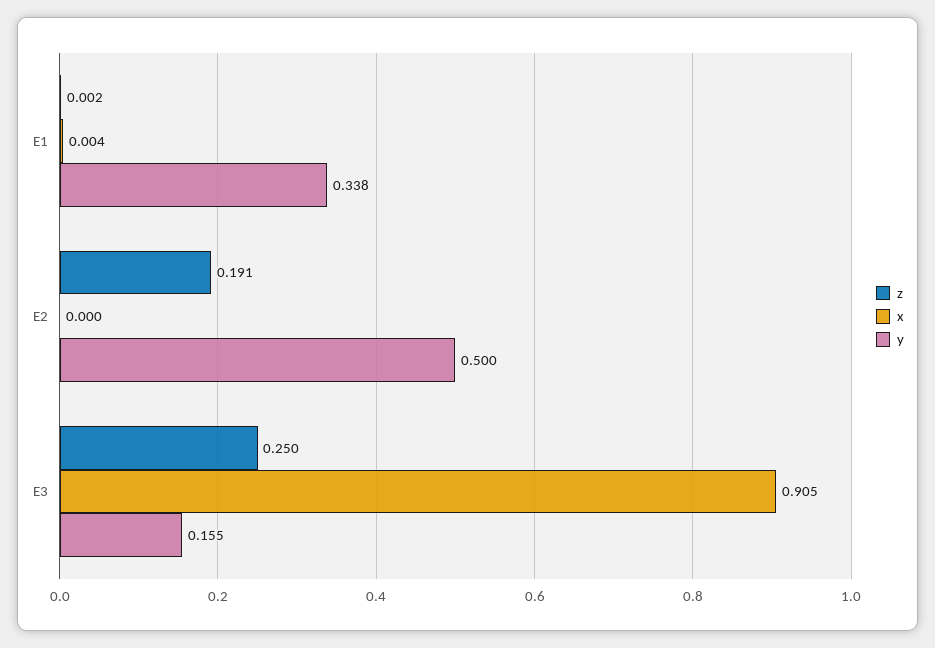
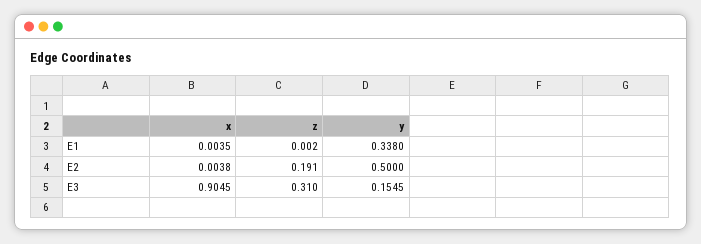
  {
    "z": {
      "E1": 0.002,
      "E2": 0.191,
-     "E3": 0.25
+     "E3": 0.31
    },
    "x": {
      "E1": 0.0035,
-     "E2": 0,
+     "E2": 0.0038,
      "E3": 0.9045
    },
    "y": {
      "E1": 0.338,
      "E2": 0.5,
      "E3": 0.1545
    }
  }

